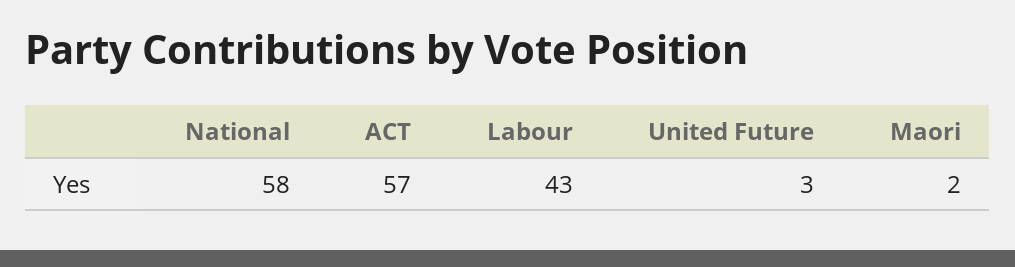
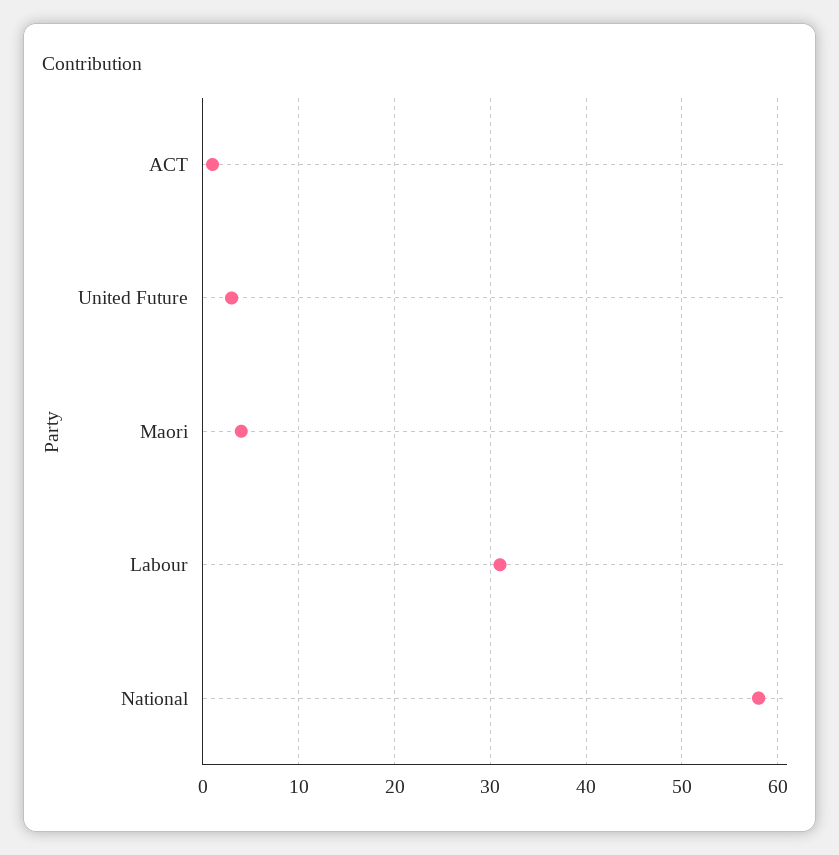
  {
    "National": 58,
-   "ACT": 57,
+   "ACT": 1,
-   "Labour": 43,
+   "Labour": 31,
    "United Future": 3,
-   "Maori": 2
+   "Maori": 4
  }

